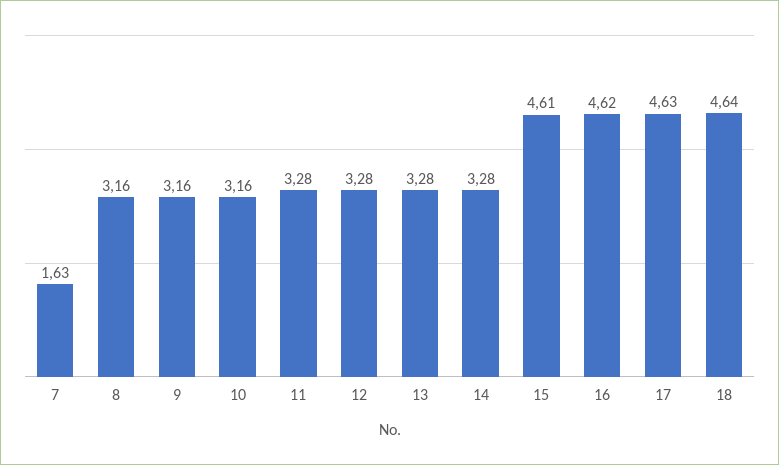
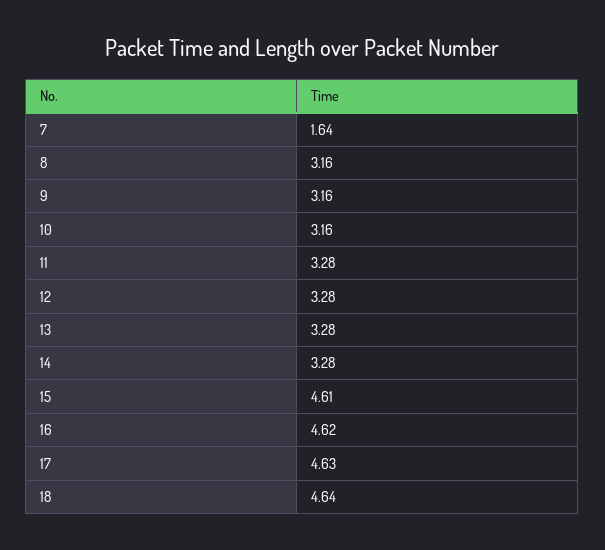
  {
-   "7": 1.63,
+   "7": 1.64,
    "8": 3.16,
    "9": 3.16,
    "10": 3.16,
    "11": 3.28,
    "12": 3.28,
    "13": 3.28,
    "14": 3.28,
    "15": 4.61,
    "16": 4.62,
    "17": 4.63,
    "18": 4.64
  }

